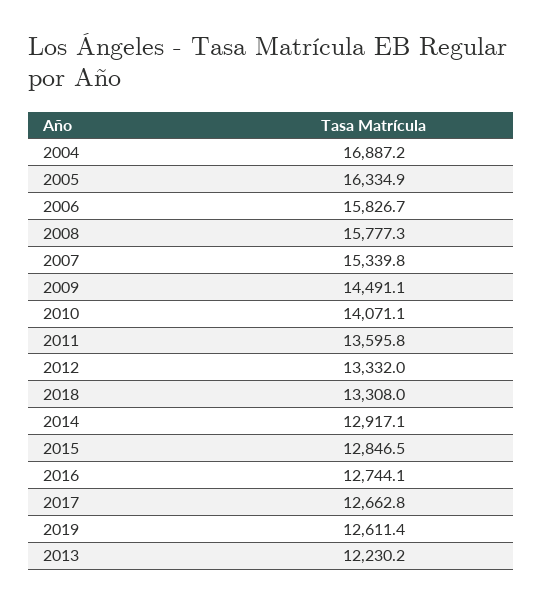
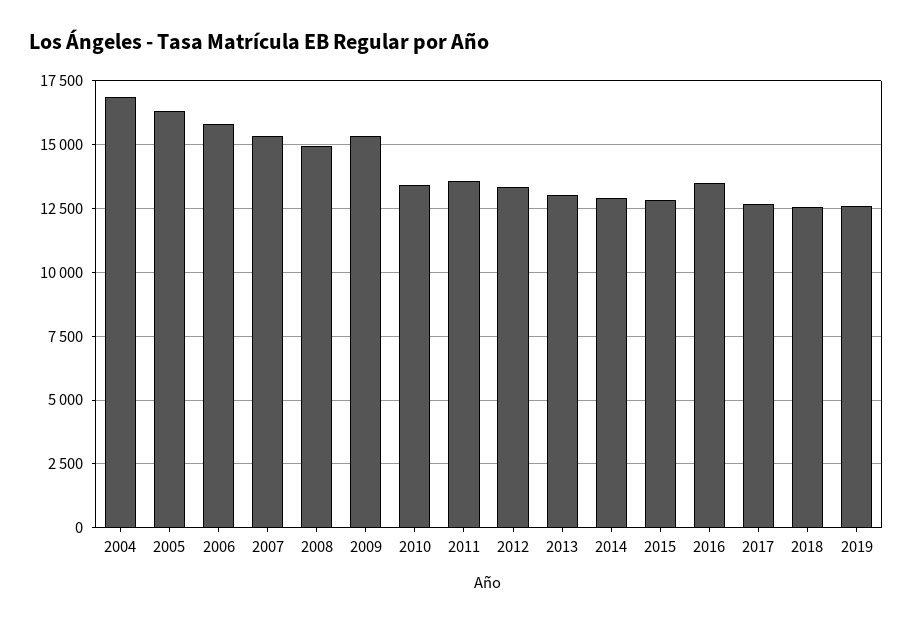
  {
    "2004": 16887.2,
    "2005": 16334.9,
    "2006": 15826.7,
-   "2008": 15777.3,
+   "2008": 15000,
    "2007": 15339.8,
-   "2009": 14491.1,
+   "2009": 15250,
-   "2010": 14071.1,
+   "2010": 13500,
    "2011": 13595.8,
    "2012": 13332,
-   "2018": 13308,
+   "2018": 12500,
    "2014": 12917.1,
    "2015": 12846.5,
-   "2016": 12744.1,
+   "2016": 13500,
    "2017": 12662.8,
    "2019": 12611.4,
-   "2013": 12230.2
+   "2013": 13000
  }

